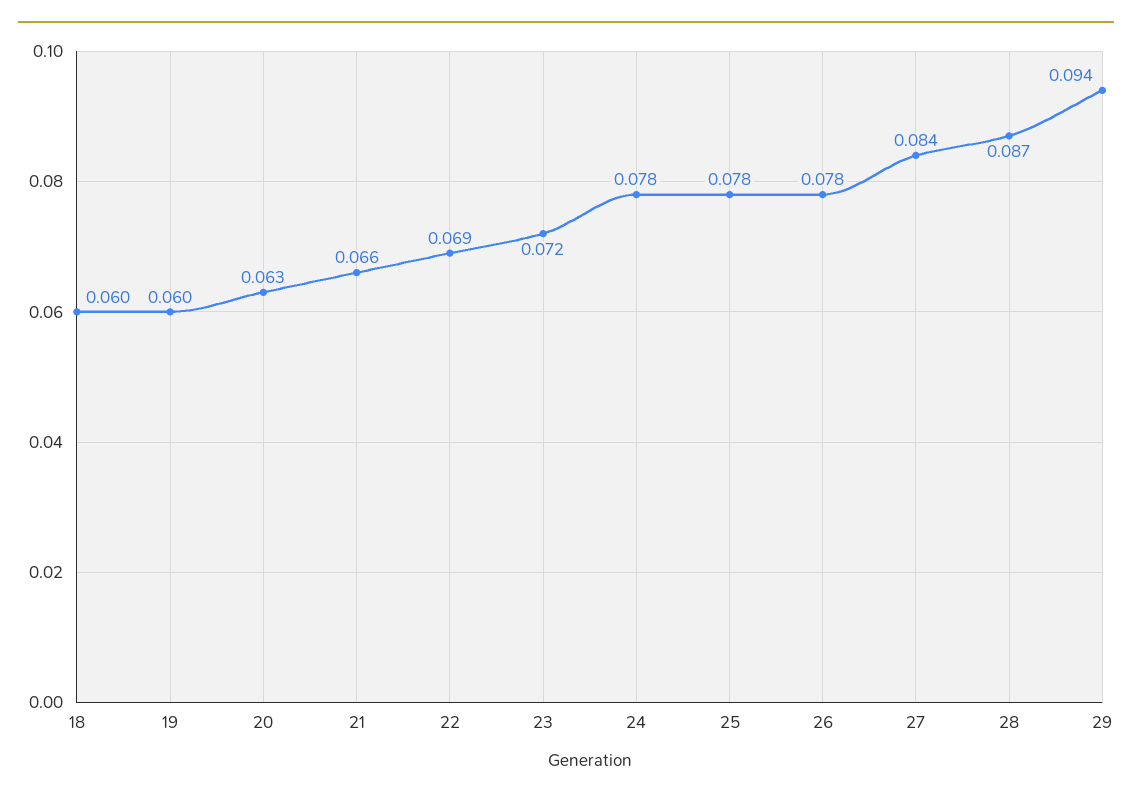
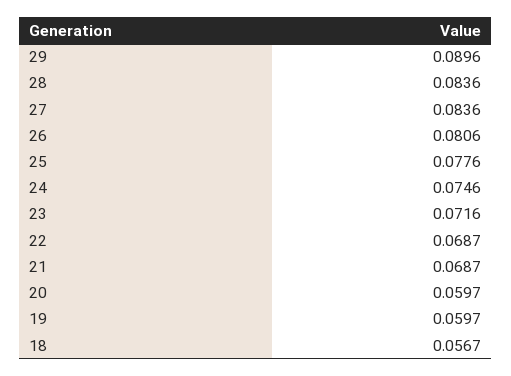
  {
-   "18": 0.06,
+   "18": 0.0567,
    "19": 0.0597,
-   "20": 0.063,
+   "20": 0.0597,
-   "21": 0.066,
+   "21": 0.0687,
    "22": 0.0687,
    "23": 0.0716,
-   "24": 0.078,
+   "24": 0.0746,
    "25": 0.0776,
-   "26": 0.078,
+   "26": 0.0806,
    "27": 0.0836,
-   "28": 0.087,
+   "28": 0.0836,
-   "29": 0.094
+   "29": 0.0896
  }

